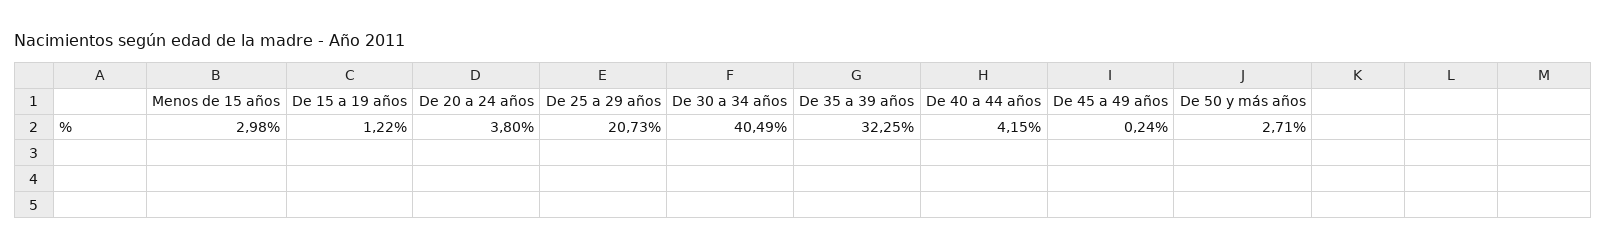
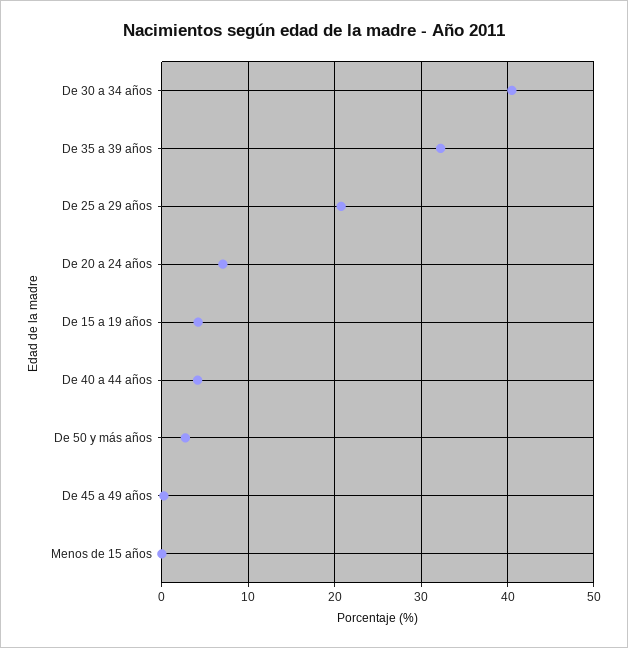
  {
-   "Menos de 15 años": 2.98,
+   "Menos de 15 años": 0,
-   "De 15 a 19 años": 1.22,
+   "De 15 a 19 años": 4,
-   "De 20 a 24 años": 3.8,
+   "De 20 a 24 años": 7,
    "De 25 a 29 años": 20.73,
    "De 30 a 34 años": 40.49,
    "De 35 a 39 años": 32.25,
    "De 40 a 44 años": 4.15,
    "De 45 a 49 años": 0.24,
    "De 50 y más años": 2.71
  }

